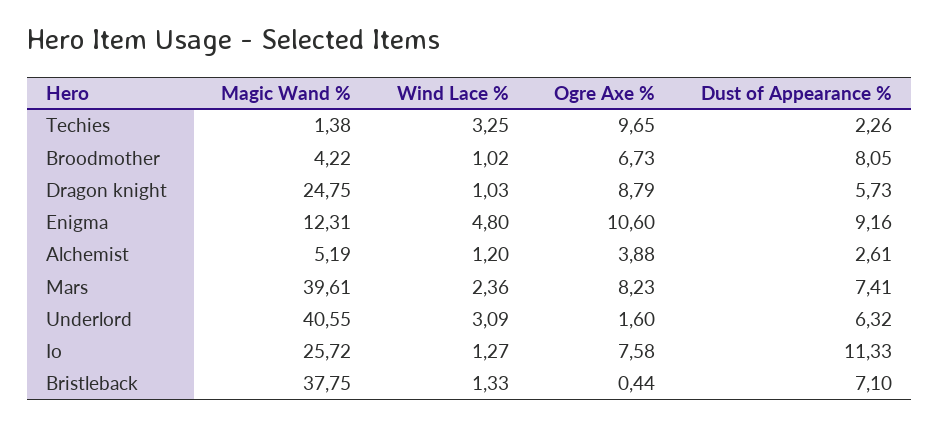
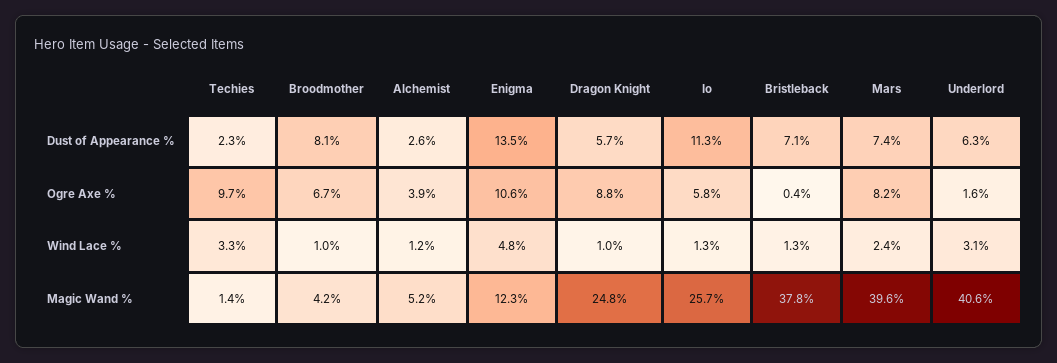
  {
    "Magic Wand %": {
      "Techies": 1.38,
      "Broodmother": 4.22,
      "Dragon knight": 24.75,
      "Enigma": 12.31,
      "Alchemist": 5.19,
      "Mars": 39.61,
      "Underlord": 40.55,
      "Io": 25.72,
      "Bristleback": 37.75
    },
    "Wind Lace %": {
      "Techies": 3.25,
      "Broodmother": 1.02,
      "Dragon knight": 1.03,
      "Enigma": 4.8,
      "Alchemist": 1.2,
      "Mars": 2.36,
      "Underlord": 3.09,
      "Io": 1.27,
      "Bristleback": 1.33
    },
    "Ogre Axe %": {
      "Techies": 9.65,
      "Broodmother": 6.73,
      "Dragon knight": 8.79,
      "Enigma": 10.6,
      "Alchemist": 3.88,
      "Mars": 8.23,
      "Underlord": 1.6,
-     "Io": 7.58,
+     "Io": 5.8,
      "Bristleback": 0.44
    },
    "Dust of Appearance %": {
      "Techies": 2.26,
      "Broodmother": 8.05,
      "Dragon knight": 5.73,
-     "Enigma": 9.16,
+     "Enigma": 13.5,
      "Alchemist": 2.61,
      "Mars": 7.41,
      "Underlord": 6.32,
      "Io": 11.33,
      "Bristleback": 7.1
    }
  }

